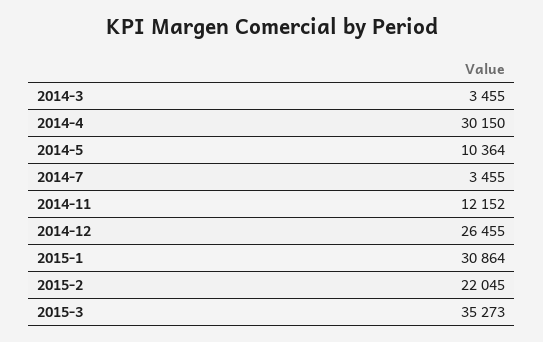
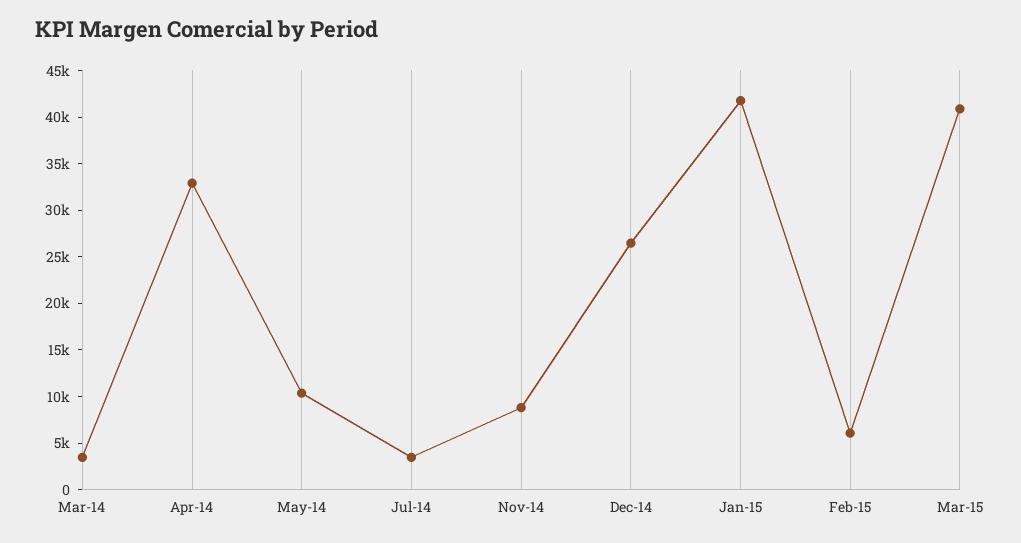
  {
    "2014-3": 3455,
-   "2014-4": 30150,
+   "2014-4": 33000,
    "2014-5": 10364,
    "2014-7": 3455,
-   "2014-11": 12152,
+   "2014-11": 9000,
    "2014-12": 26455,
-   "2015-1": 30864,
+   "2015-1": 42000,
-   "2015-2": 22045,
+   "2015-2": 6000,
-   "2015-3": 35273
+   "2015-3": 41000
  }

